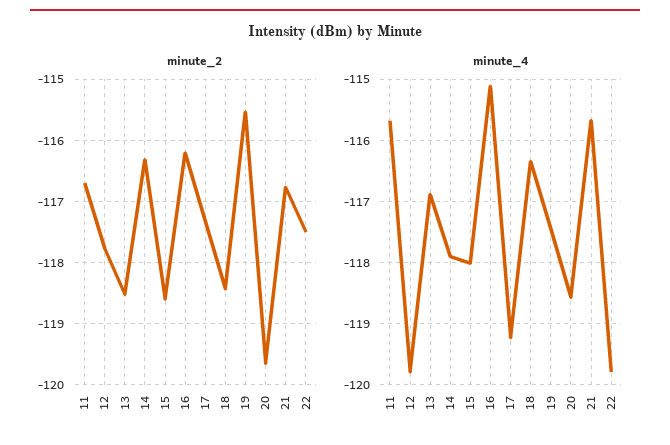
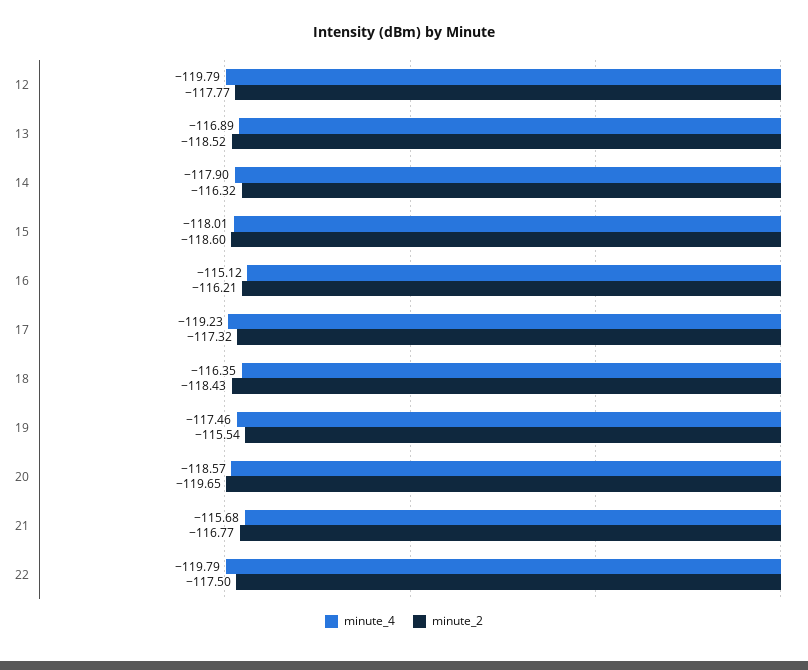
  {
    "minute_2": {
-     "11": -116.7,
      "12": -117.77,
      "13": -118.52,
      "14": -116.32,
      "15": -118.6,
      "16": -116.21,
      "17": -117.32,
      "18": -118.43,
      "19": -115.54,
      "20": -119.65,
      "21": -116.77,
      "22": -117.5
    },
    "minute_4": {
-     "11": -115.7,
      "12": -119.79,
      "13": -116.89,
      "14": -117.9,
      "15": -118.01,
      "16": -115.12,
      "17": -119.23,
      "18": -116.35,
      "19": -117.46,
      "20": -118.57,
      "21": -115.68,
      "22": -119.79
    }
  }

